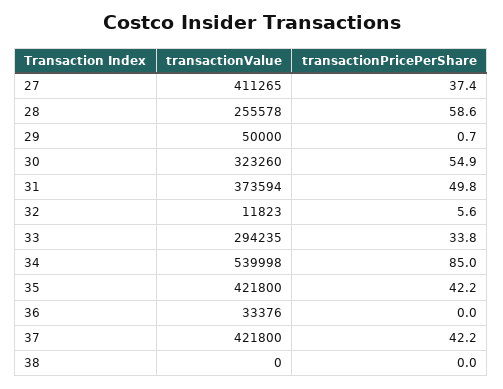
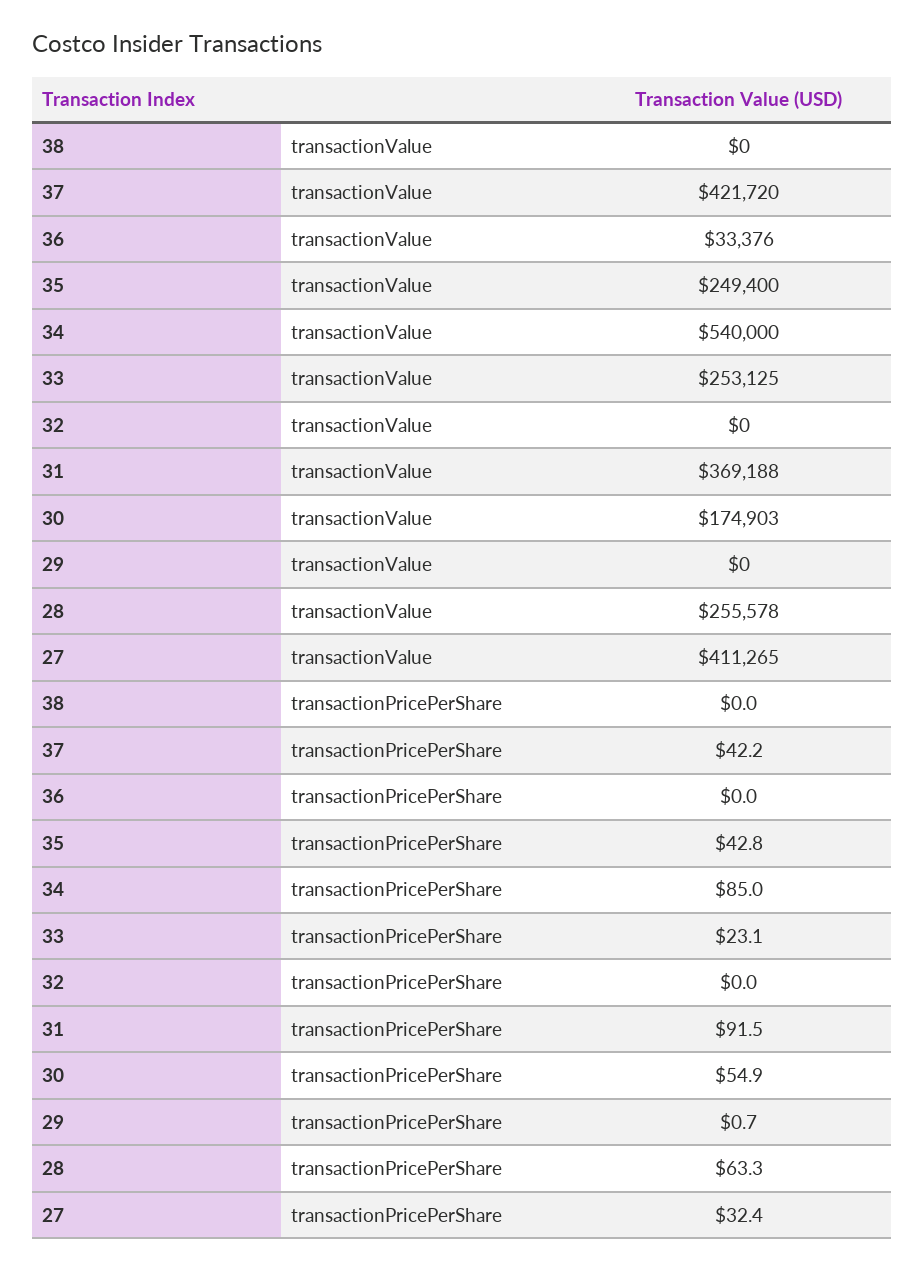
  {
    "transactionValue": {
      "27": 411265,
      "28": 255578,
-     "29": 50000,
+     "29": 0,
-     "30": 323260,
+     "30": 174903,
-     "31": 373594,
+     "31": 369188,
-     "32": 11823,
+     "32": 0,
-     "33": 294235,
+     "33": 253125,
-     "34": 539998,
+     "34": 540000,
-     "35": 421800,
+     "35": 249400,
      "36": 33376,
-     "37": 421800,
+     "37": 421720,
      "38": 0
    },
    "transactionPricePerShare": {
-     "27": 37.4,
+     "27": 32.4,
-     "28": 58.6,
+     "28": 63.3,
      "29": 0.7,
      "30": 54.9,
-     "31": 49.8,
+     "31": 91.5,
-     "32": 5.6,
+     "32": 0,
-     "33": 33.8,
+     "33": 23.1,
      "34": 85,
-     "35": 42.2,
+     "35": 42.8,
      "36": 0,
      "37": 42.2,
      "38": 0
    }
  }

